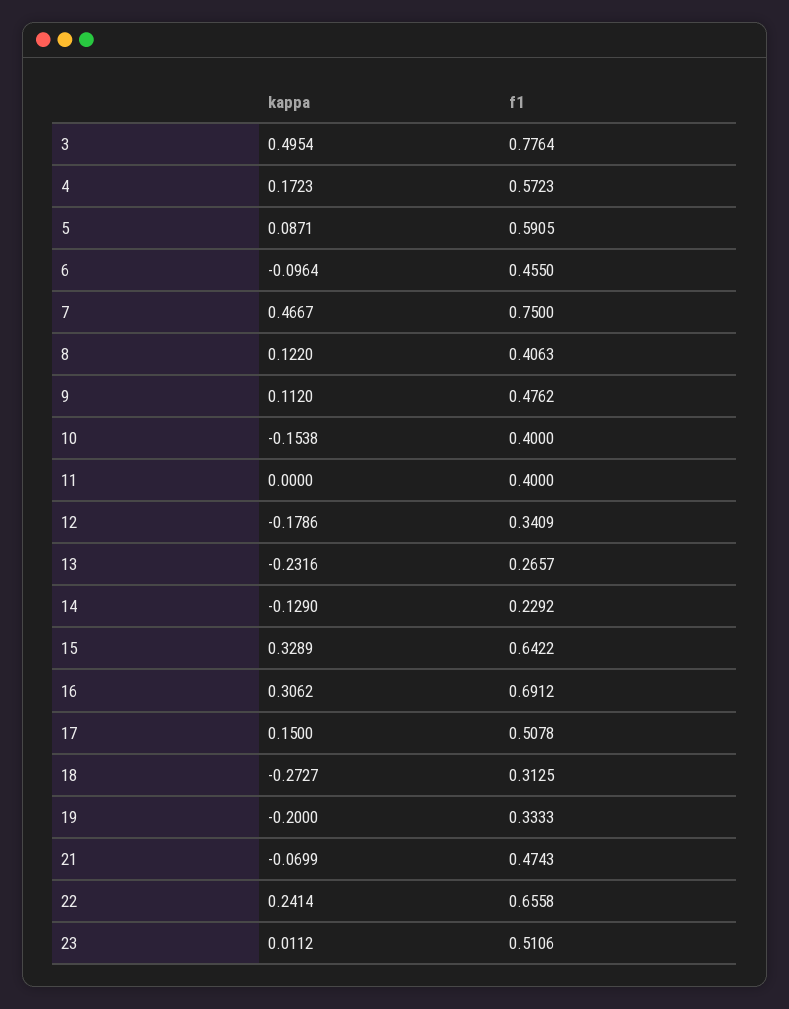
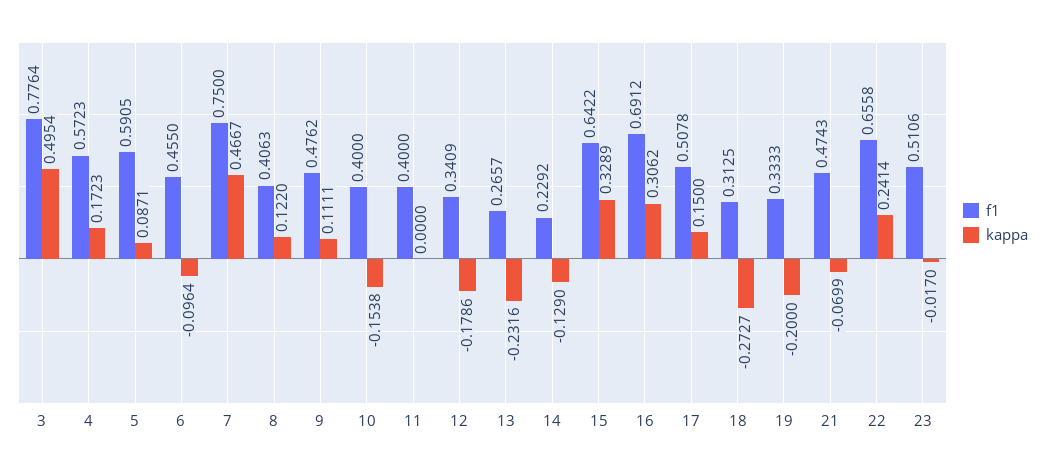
  {
    "kappa": {
      "3": 0.4954,
      "4": 0.1723,
      "5": 0.0871,
      "6": -0.0964,
      "7": 0.4667,
      "8": 0.122,
-     "9": 0.112,
+     "9": 0.1111,
      "10": -0.1538,
      "11": 0,
      "12": -0.1786,
      "13": -0.2316,
      "14": -0.129,
      "15": 0.3289,
      "16": 0.3062,
      "17": 0.15,
      "18": -0.2727,
      "19": -0.2,
      "21": -0.0699,
      "22": 0.2414,
-     "23": 0.0112
+     "23": -0.017
    },
    "f1": {
      "3": 0.7764,
      "4": 0.5723,
      "5": 0.5905,
      "6": 0.455,
      "7": 0.75,
      "8": 0.4063,
      "9": 0.4762,
      "10": 0.4,
      "11": 0.4,
      "12": 0.3409,
      "13": 0.2657,
      "14": 0.2292,
      "15": 0.6422,
      "16": 0.6912,
      "17": 0.5078,
      "18": 0.3125,
      "19": 0.3333,
      "21": 0.4743,
      "22": 0.6558,
      "23": 0.5106
    }
  }

